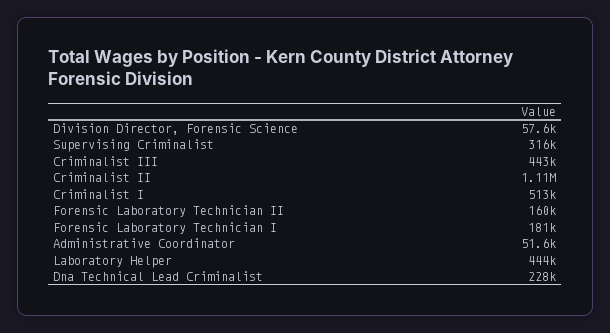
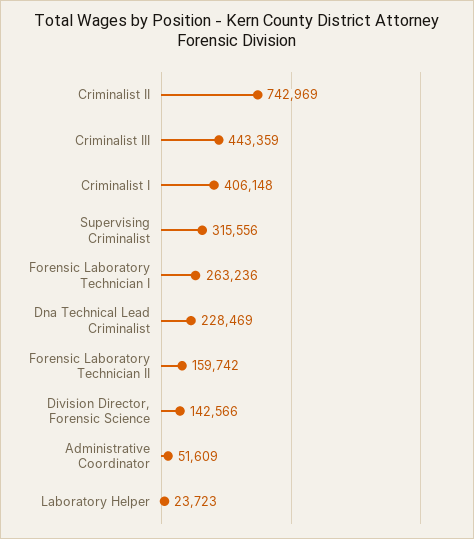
  {
-   "Division Director, Forensic Science": 57600,
+   "Division Director, Forensic Science": 142566,
    "Supervising Criminalist": 315556,
    "Criminalist III": 443359,
-   "Criminalist II": 1110000,
+   "Criminalist II": 742969,
-   "Criminalist I": 513000,
+   "Criminalist I": 406148,
    "Forensic Laboratory Technician II": 159742,
-   "Forensic Laboratory Technician I": 181000,
+   "Forensic Laboratory Technician I": 263236,
    "Administrative Coordinator": 51609,
-   "Laboratory Helper": 444000,
+   "Laboratory Helper": 23723,
    "Dna Technical Lead Criminalist": 228469
  }

